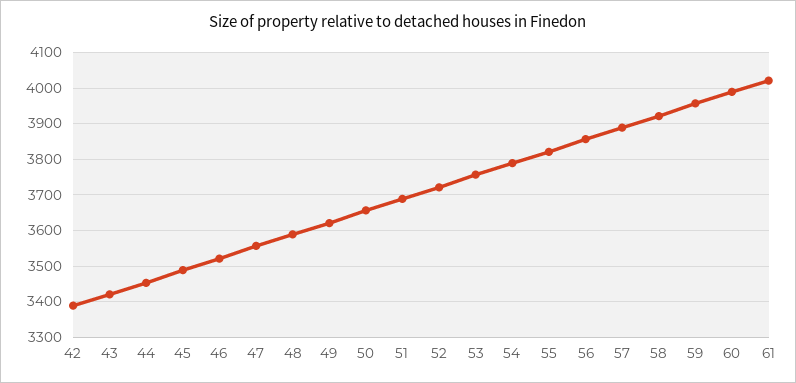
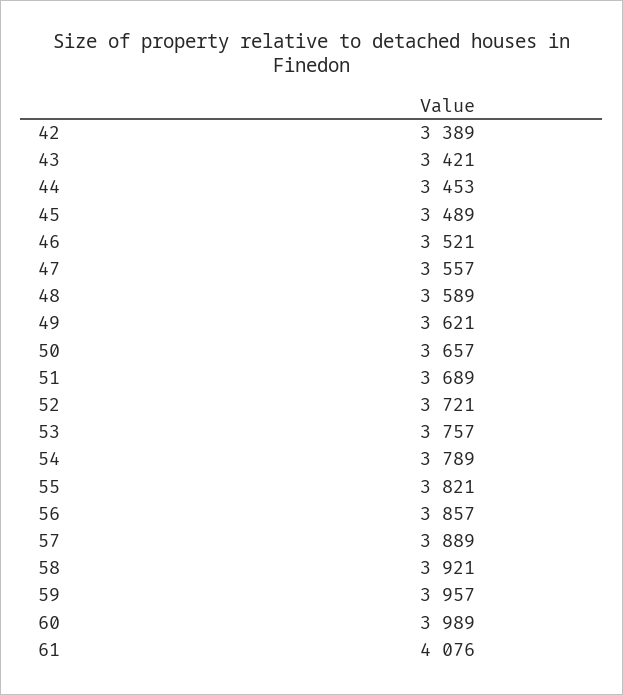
  {
    "42": 3389,
    "43": 3421,
    "44": 3453,
    "45": 3489,
    "46": 3521,
    "47": 3557,
    "48": 3589,
    "49": 3621,
    "50": 3657,
    "51": 3689,
    "52": 3721,
    "53": 3757,
    "54": 3789,
    "55": 3821,
    "56": 3857,
    "57": 3889,
    "58": 3921,
    "59": 3957,
    "60": 3989,
-   "61": 4020
+   "61": 4076
  }

